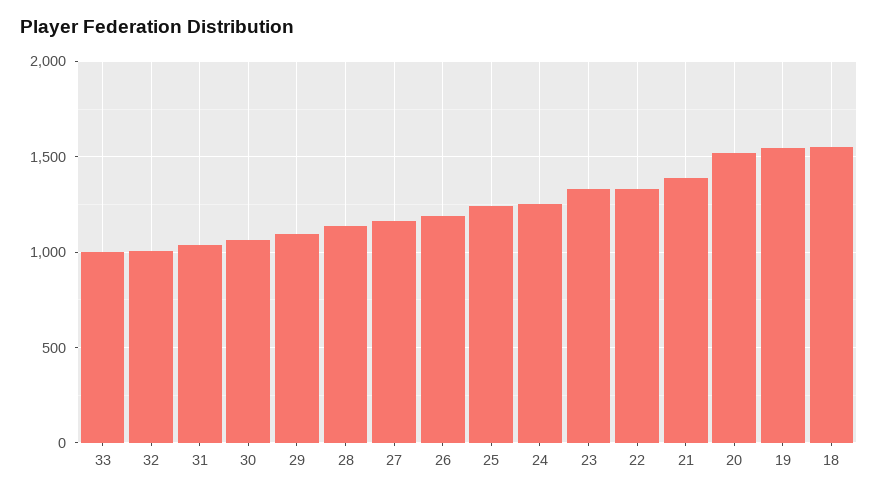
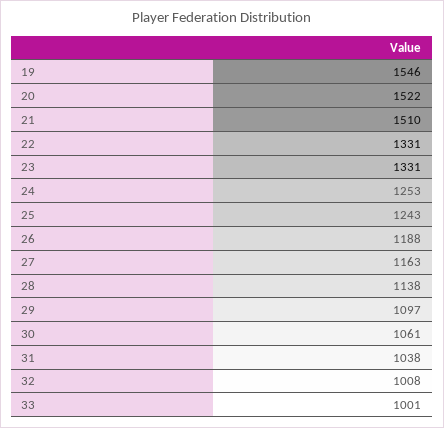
  {
    "33": 1001,
    "32": 1008,
    "31": 1038,
    "30": 1061,
    "29": 1097,
    "28": 1138,
    "27": 1163,
    "26": 1188,
    "25": 1243,
    "24": 1253,
    "23": 1331,
    "22": 1331,
-   "21": 1400,
+   "21": 1510,
    "20": 1522,
-   "19": 1546,
+   "19": 1546
-   "18": 1550
  }

